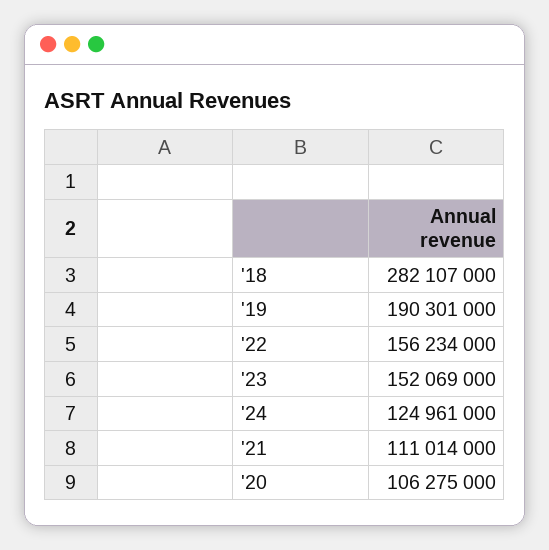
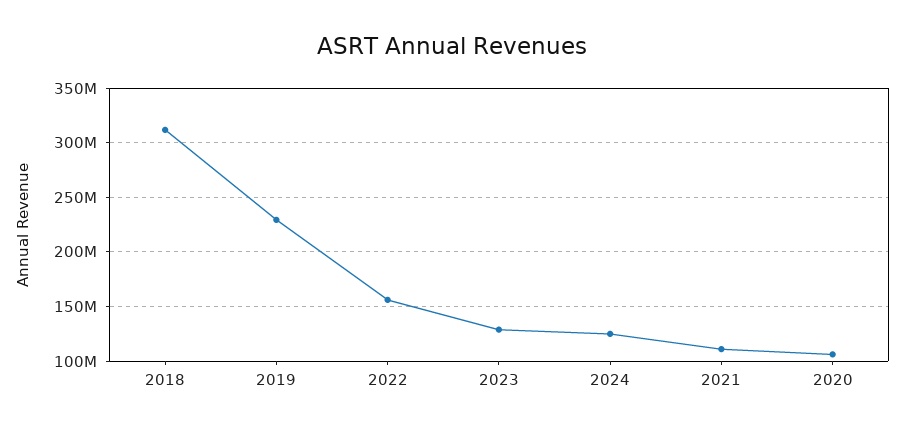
  {
-   "'18": 282107000,
+   "'18": 310000000,
-   "'19": 190301000,
+   "'19": 230000000,
    "'22": 156234000,
-   "'23": 152069000,
+   "'23": 130000000,
    "'24": 124961000,
    "'21": 111014000,
    "'20": 106275000
  }

